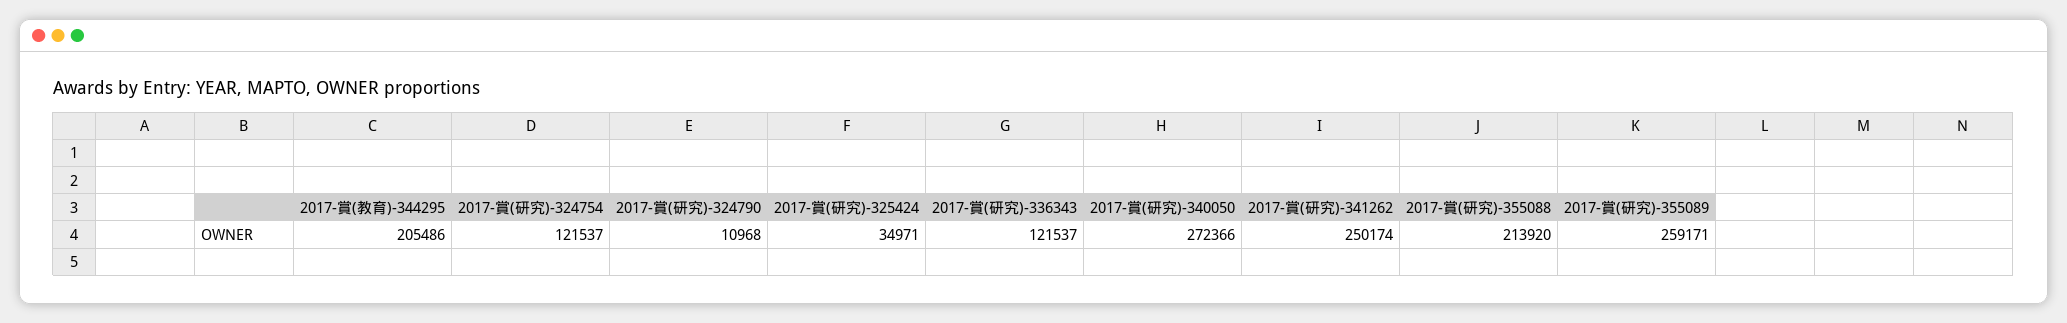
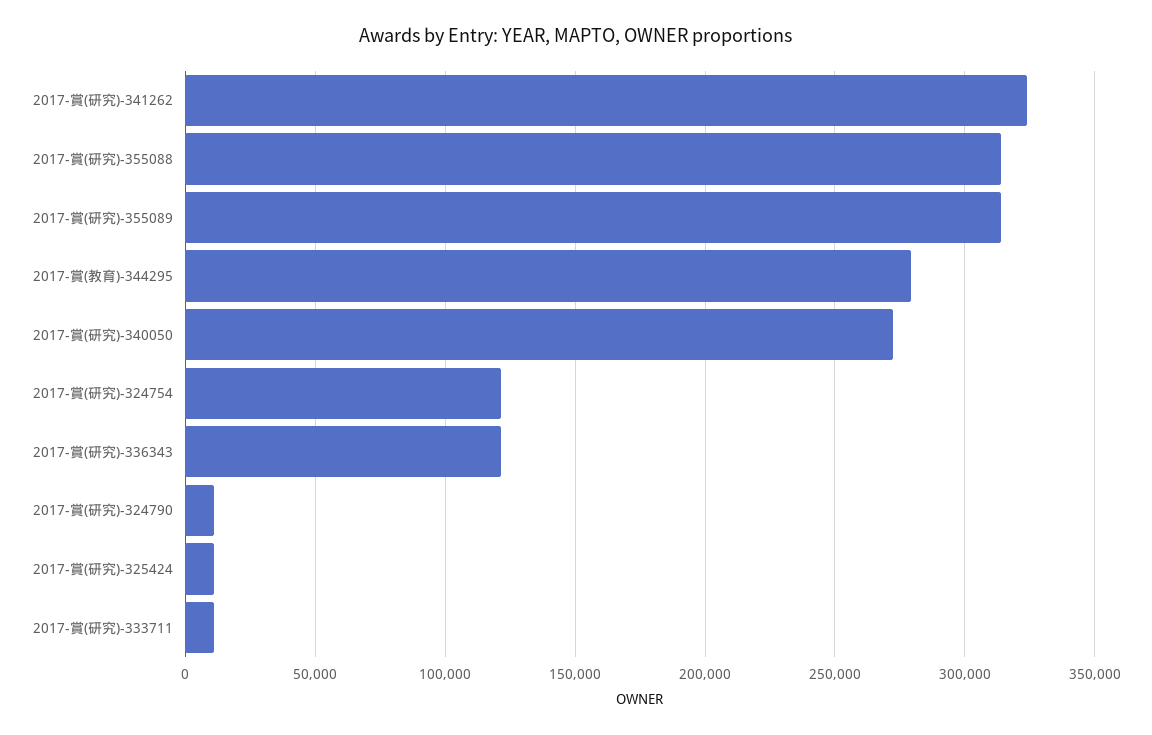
  {
-   "2017-賞(教育)-344295": 205486,
+   "2017-賞(教育)-344295": 280000,
    "2017-賞(研究)-324754": 121537,
    "2017-賞(研究)-324790": 10968,
-   "2017-賞(研究)-325424": 34971,
+   "2017-賞(研究)-325424": 10000,
    "2017-賞(研究)-336343": 121537,
    "2017-賞(研究)-340050": 272366,
-   "2017-賞(研究)-341262": 250174,
+   "2017-賞(研究)-341262": 325000,
-   "2017-賞(研究)-355088": 213920,
+   "2017-賞(研究)-355088": 315000,
-   "2017-賞(研究)-355089": 259171
+   "2017-賞(研究)-355089": 315000,
+   "2017-賞(研究)-333711": 10000
  }

